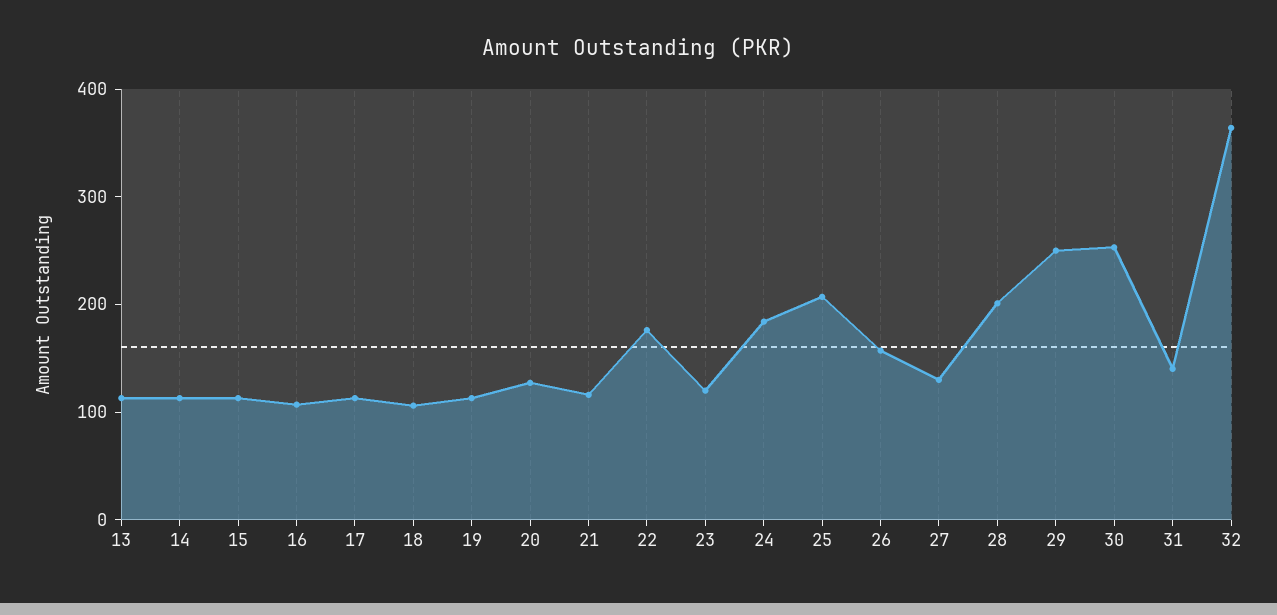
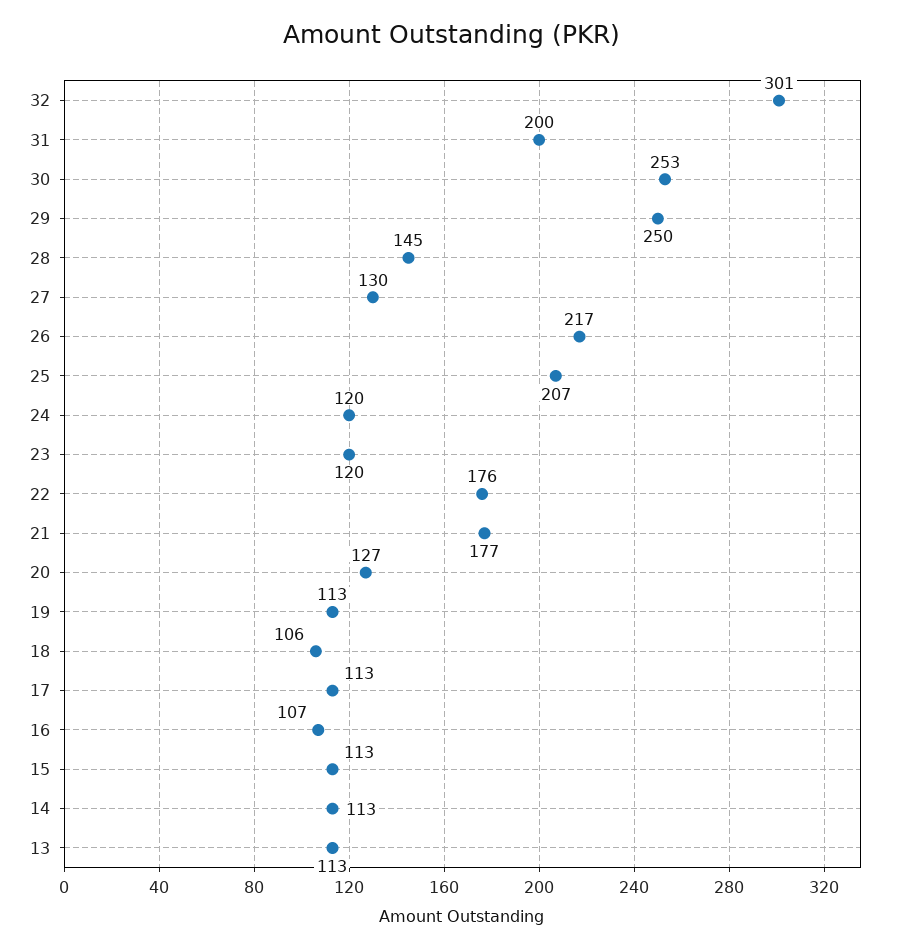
  {
    "13": 113,
    "14": 113,
    "15": 113,
    "16": 107,
    "17": 113,
    "18": 106,
    "19": 113,
    "20": 127,
-   "21": 120,
+   "21": 177,
    "22": 176,
    "23": 120,
-   "24": 180,
+   "24": 120,
    "25": 207,
-   "26": 160,
+   "26": 217,
    "27": 130,
-   "28": 200,
+   "28": 145,
    "29": 250,
    "30": 253,
-   "31": 140,
+   "31": 200,
-   "32": 360
+   "32": 301
  }

